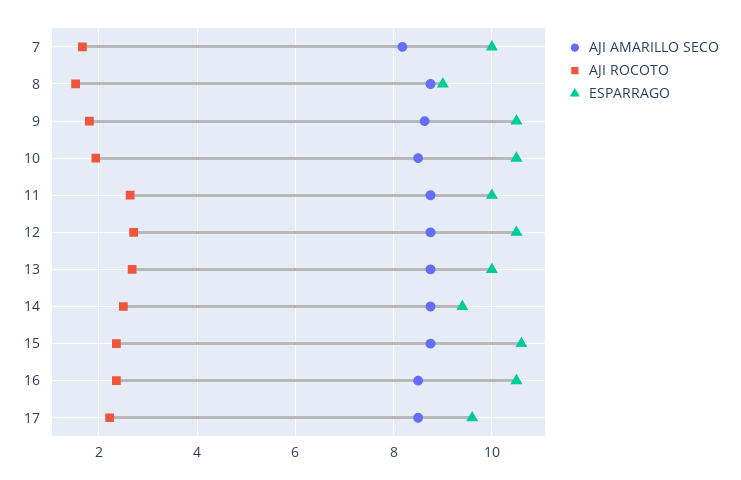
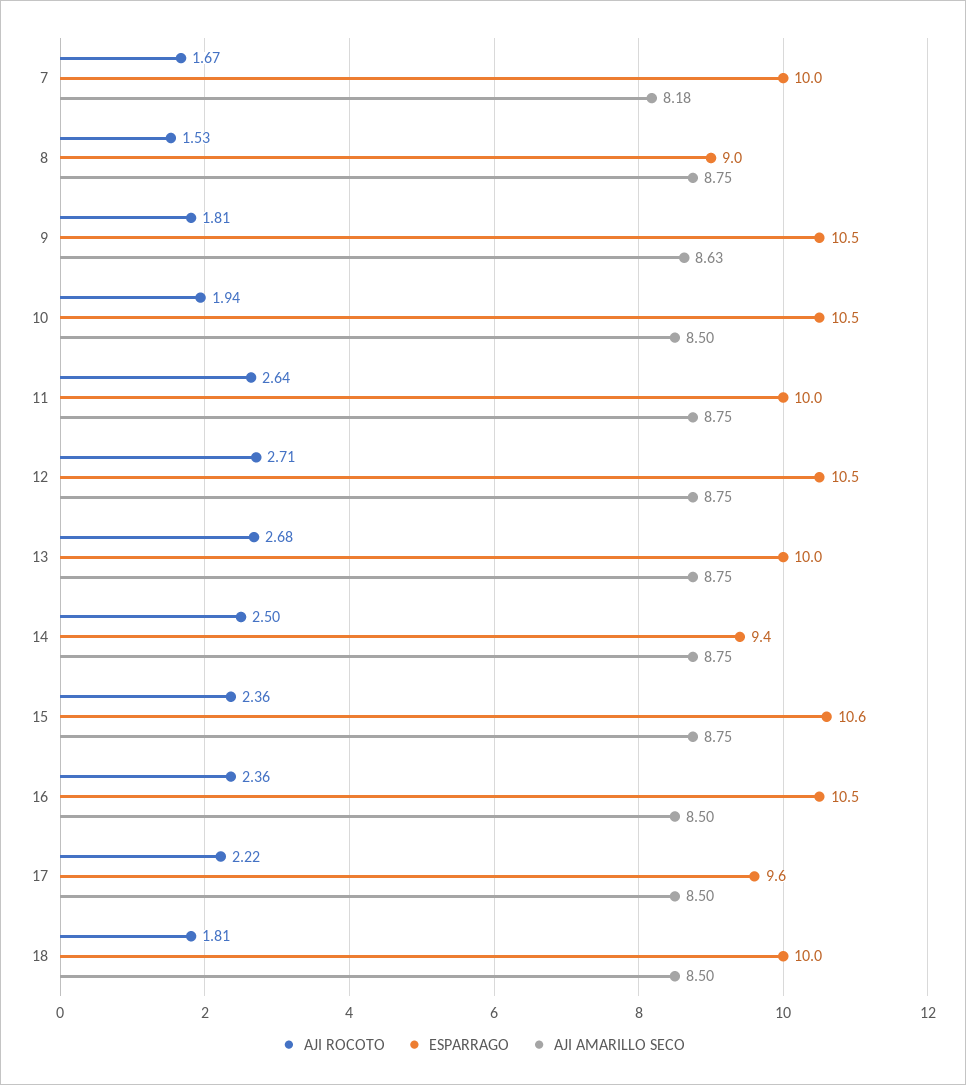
  {
    "AJI AMARILLO SECO": {
      "7": 8.18,
      "8": 8.75,
      "9": 8.63,
      "10": 8.5,
      "11": 8.75,
      "12": 8.75,
      "13": 8.75,
      "14": 8.75,
      "15": 8.75,
      "16": 8.5,
-     "17": 8.5
+     "17": 8.5,
+     "18": 8.5
    },
    "AJI ROCOTO": {
      "7": 1.67,
      "8": 1.53,
      "9": 1.81,
      "10": 1.94,
      "11": 2.64,
      "12": 2.71,
      "13": 2.68,
      "14": 2.5,
      "15": 2.36,
      "16": 2.36,
-     "17": 2.22
+     "17": 2.22,
+     "18": 1.81
    },
    "ESPARRAGO": {
      "7": 10,
      "8": 9,
      "9": 10.5,
      "10": 10.5,
      "11": 10,
      "12": 10.5,
      "13": 10,
      "14": 9.4,
      "15": 10.6,
      "16": 10.5,
-     "17": 9.6
+     "17": 9.6,
+     "18": 10
    }
  }

